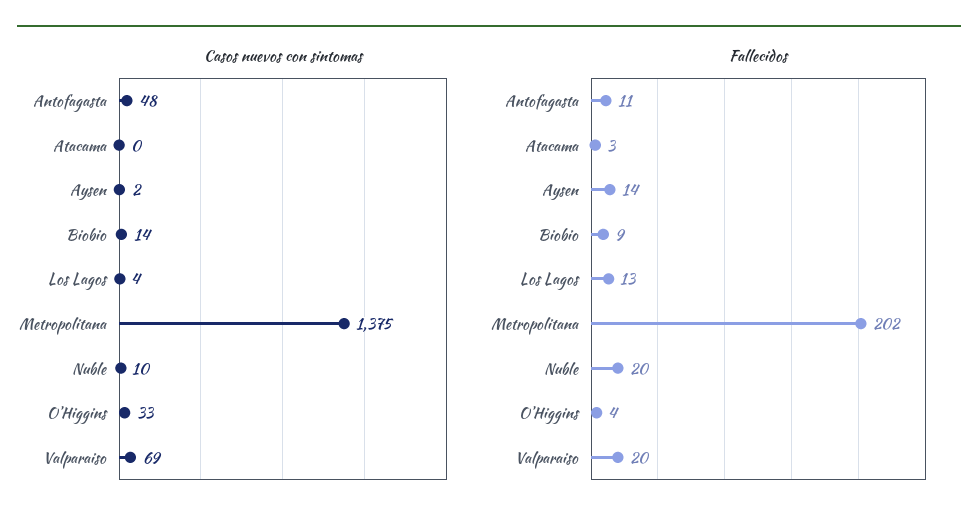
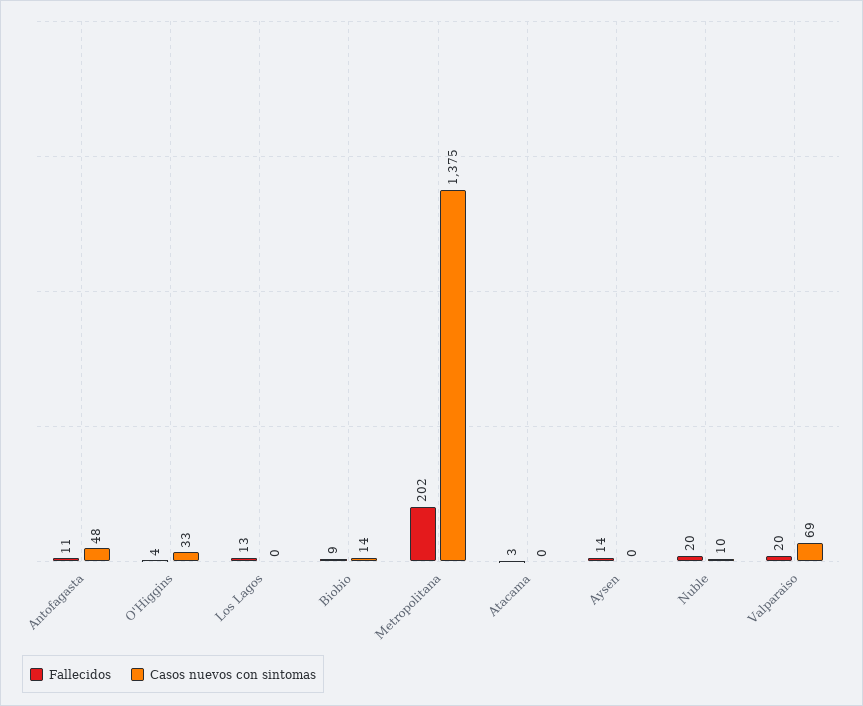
  {
    "Casos nuevos con sintomas": {
      "Antofagasta": 48,
      "Atacama": 0,
-     "Aysen": 2,
+     "Aysen": 0,
      "Biobio": 14,
-     "Los Lagos": 4,
+     "Los Lagos": 0,
      "Metropolitana": 1375,
      "Nuble": 10,
      "O'Higgins": 33,
      "Valparaiso": 69
    },
    "Fallecidos": {
      "Antofagasta": 11,
      "Atacama": 3,
      "Aysen": 14,
      "Biobio": 9,
      "Los Lagos": 13,
      "Metropolitana": 202,
      "Nuble": 20,
      "O'Higgins": 4,
      "Valparaiso": 20
    }
  }

